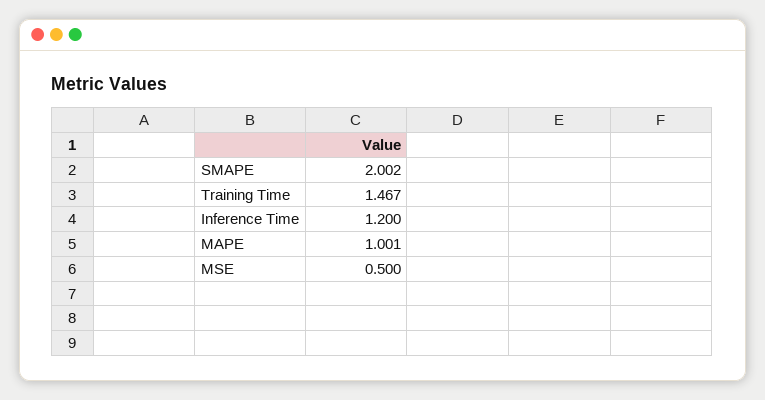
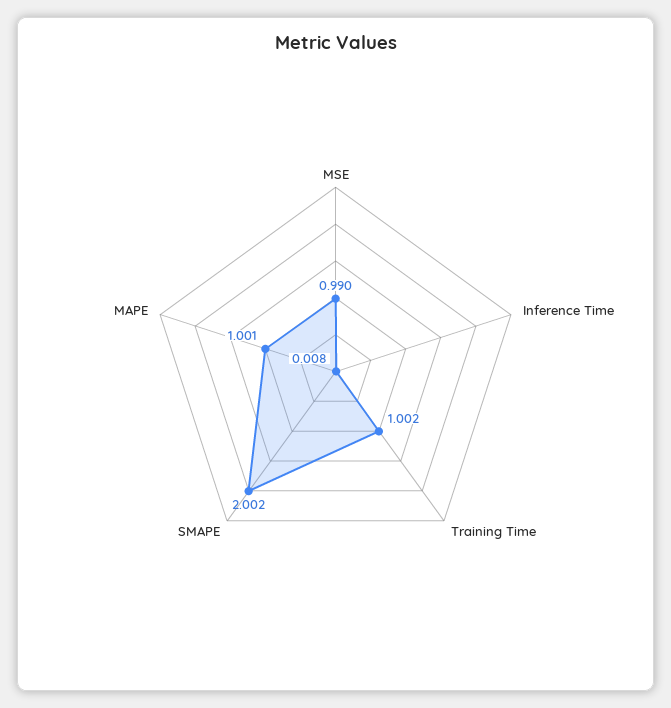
  {
    "SMAPE": 2.002,
-   "Training Time": 1.467,
+   "Training Time": 1.002,
-   "Inference Time": 1.2,
+   "Inference Time": 0.008,
    "MAPE": 1.001,
-   "MSE": 0.5
+   "MSE": 0.99
  }

